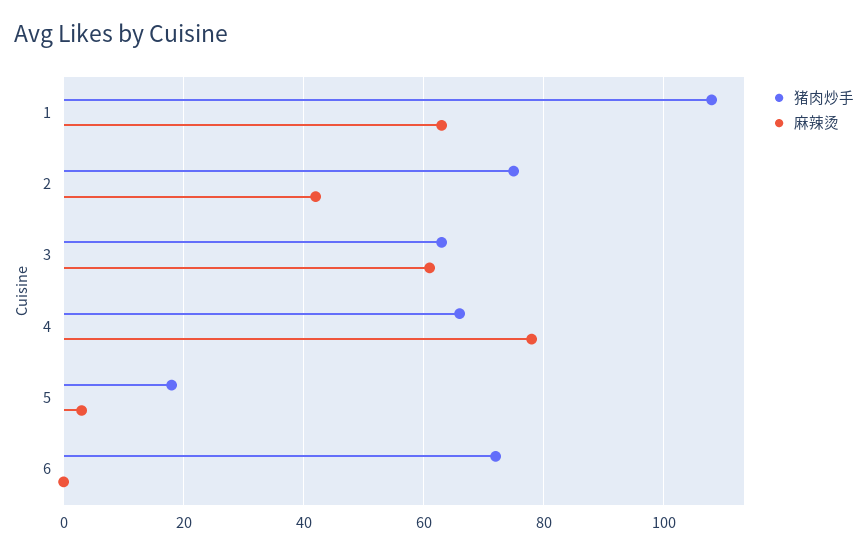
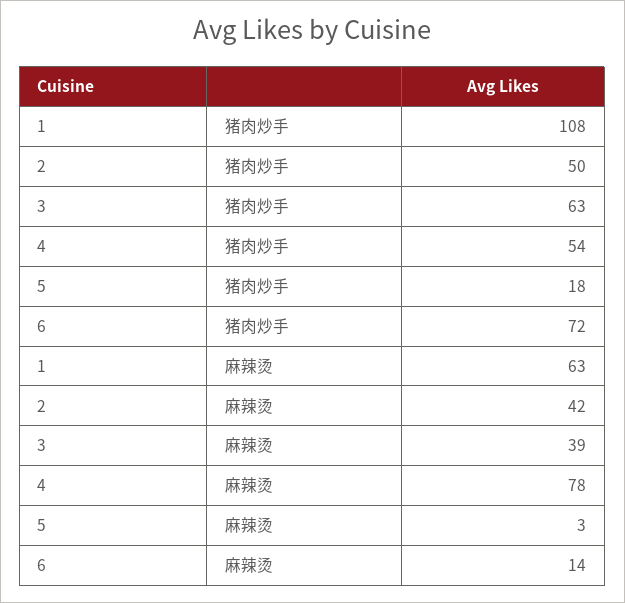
  {
    "猪肉炒手": {
      "1": 108,
-     "2": 75,
+     "2": 50,
      "3": 63,
-     "4": 65,
+     "4": 54,
      "5": 18,
      "6": 72
    },
    "麻辣烫": {
      "1": 63,
      "2": 42,
-     "3": 60,
+     "3": 39,
      "4": 78,
      "5": 3,
-     "6": 0
+     "6": 14
    }
  }

